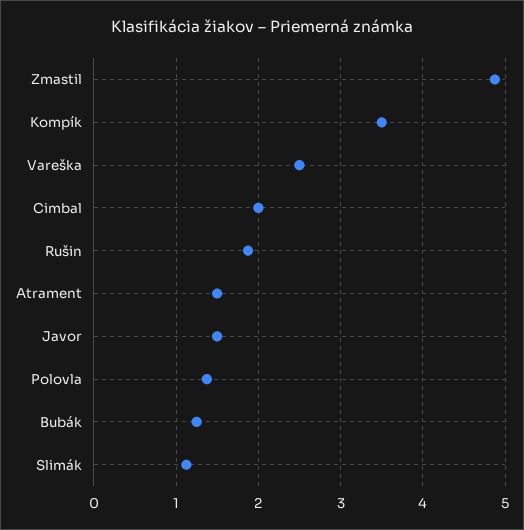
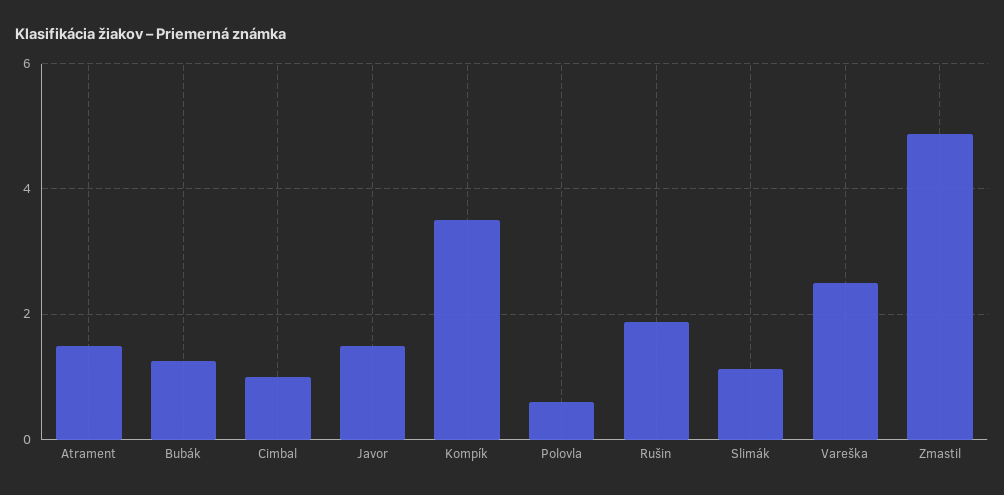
  {
    "Zmastil": 4.9,
    "Kompík": 3.5,
    "Vareška": 2.5,
-   "Cimbal": 2,
+   "Cimbal": 1,
    "Rušin": 1.9,
    "Atrament": 1.5,
    "Javor": 1.5,
-   "Polovla": 1.4,
+   "Polovla": 0.6,
    "Bubák": 1.3,
    "Slimák": 1.1
  }

